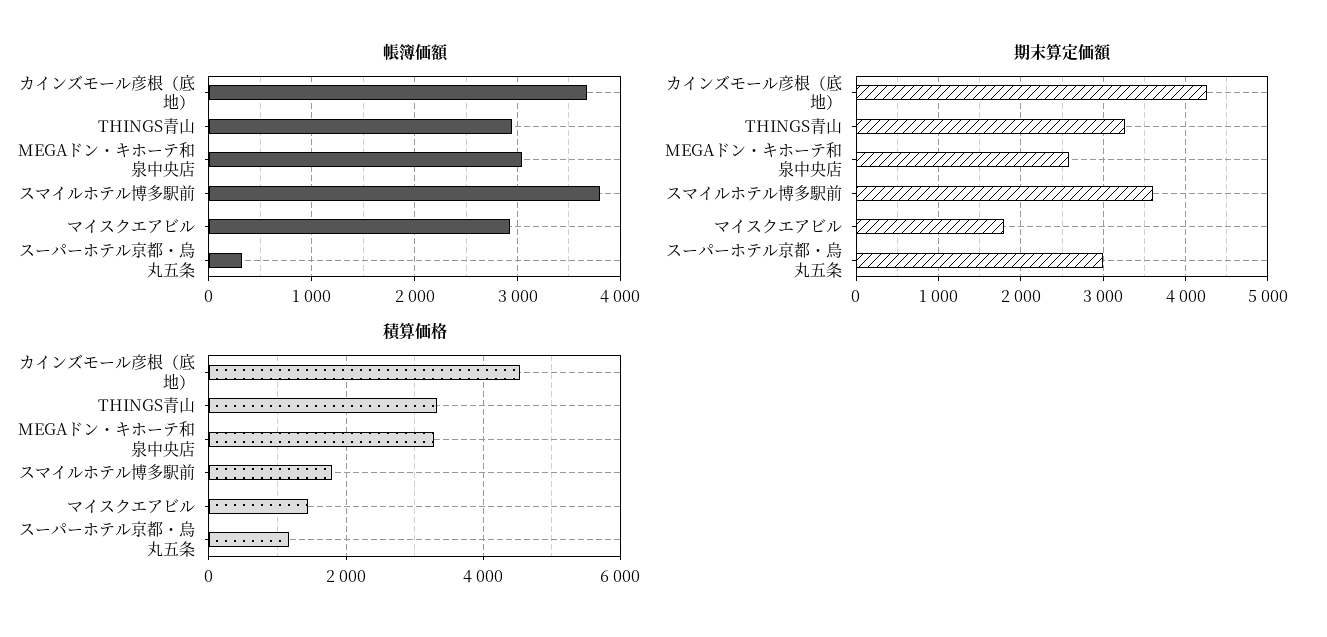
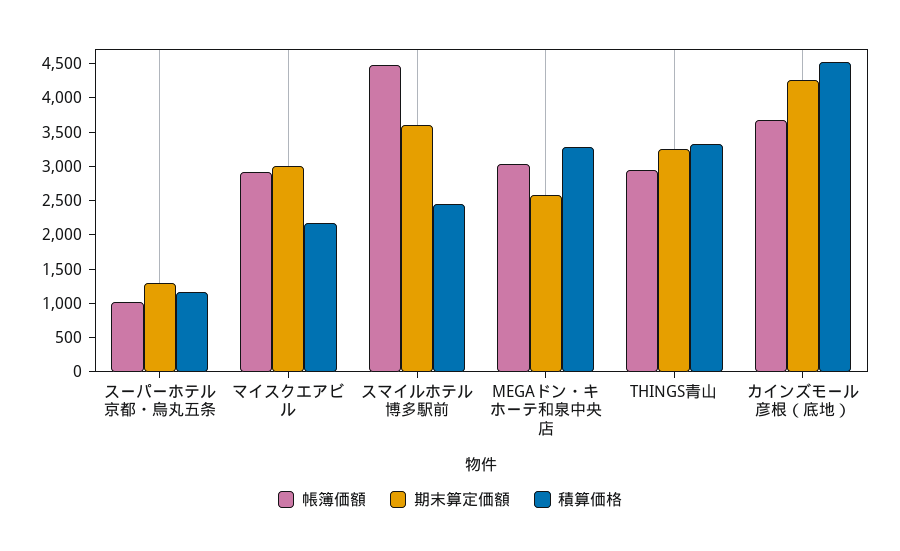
  {
    "帳簿価額": {
      "カインズモール彦根（底地）": 3700,
      "THINGS青山": 3000,
      "MEGAドン・キホーテ和泉中央店": 3000,
-     "スマイルホテル博多駅前": 3800,
+     "スマイルホテル博多駅前": 4500,
      "マイスクエアビル": 2900,
-     "スーパーホテル京都・烏丸五条": 300
+     "スーパーホテル京都・烏丸五条": 1000
    },
    "期末算定価額": {
      "カインズモール彦根（底地）": 4300,
      "THINGS青山": 3300,
      "MEGAドン・キホーテ和泉中央店": 2600,
      "スマイルホテル博多駅前": 3600,
-     "マイスクエアビル": 1800,
+     "マイスクエアビル": 3000,
-     "スーパーホテル京都・烏丸五条": 3000
+     "スーパーホテル京都・烏丸五条": 1250
    },
    "積算価格": {
      "カインズモール彦根（底地）": 4600,
      "THINGS青山": 3400,
      "MEGAドン・キホーテ和泉中央店": 3200,
-     "スマイルホテル博多駅前": 1800,
+     "スマイルホテル博多駅前": 2500,
-     "マイスクエアビル": 1400,
+     "マイスクエアビル": 2250,
      "スーパーホテル京都・烏丸五条": 1200
    }
  }

